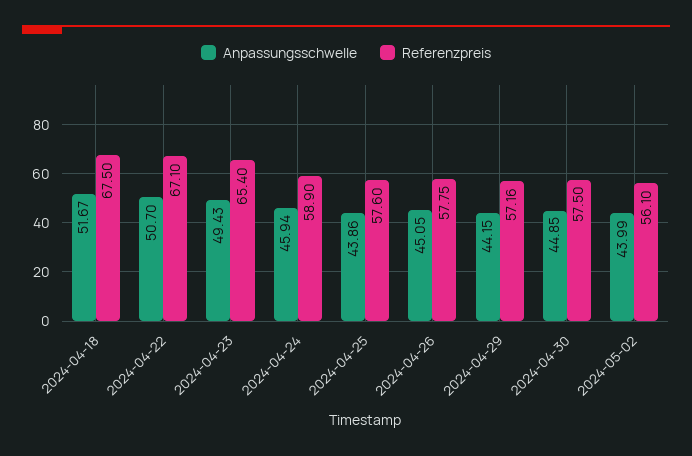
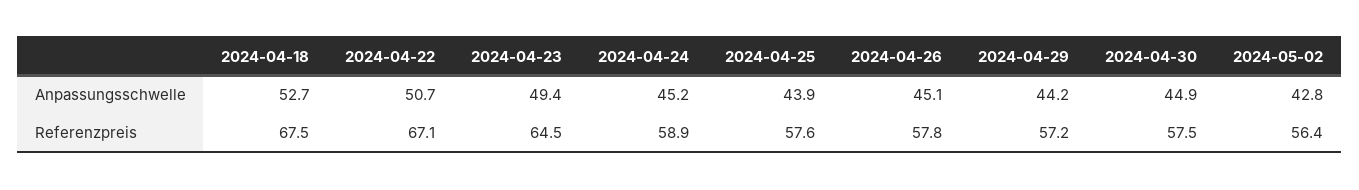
  {
    "Anpassungsschwelle": {
-     "2024-04-18": 51.67,
+     "2024-04-18": 52.7,
      "2024-04-22": 50.7,
      "2024-04-23": 49.43,
-     "2024-04-24": 45.94,
+     "2024-04-24": 45.2,
      "2024-04-25": 43.86,
      "2024-04-26": 45.05,
      "2024-04-29": 44.15,
      "2024-04-30": 44.85,
-     "2024-05-02": 43.99
+     "2024-05-02": 42.8
    },
    "Referenzpreis": {
      "2024-04-18": 67.5,
      "2024-04-22": 67.1,
-     "2024-04-23": 65.4,
+     "2024-04-23": 64.5,
      "2024-04-24": 58.9,
      "2024-04-25": 57.6,
      "2024-04-26": 57.75,
      "2024-04-29": 57.16,
      "2024-04-30": 57.5,
-     "2024-05-02": 56.1
+     "2024-05-02": 56.4
    }
  }

